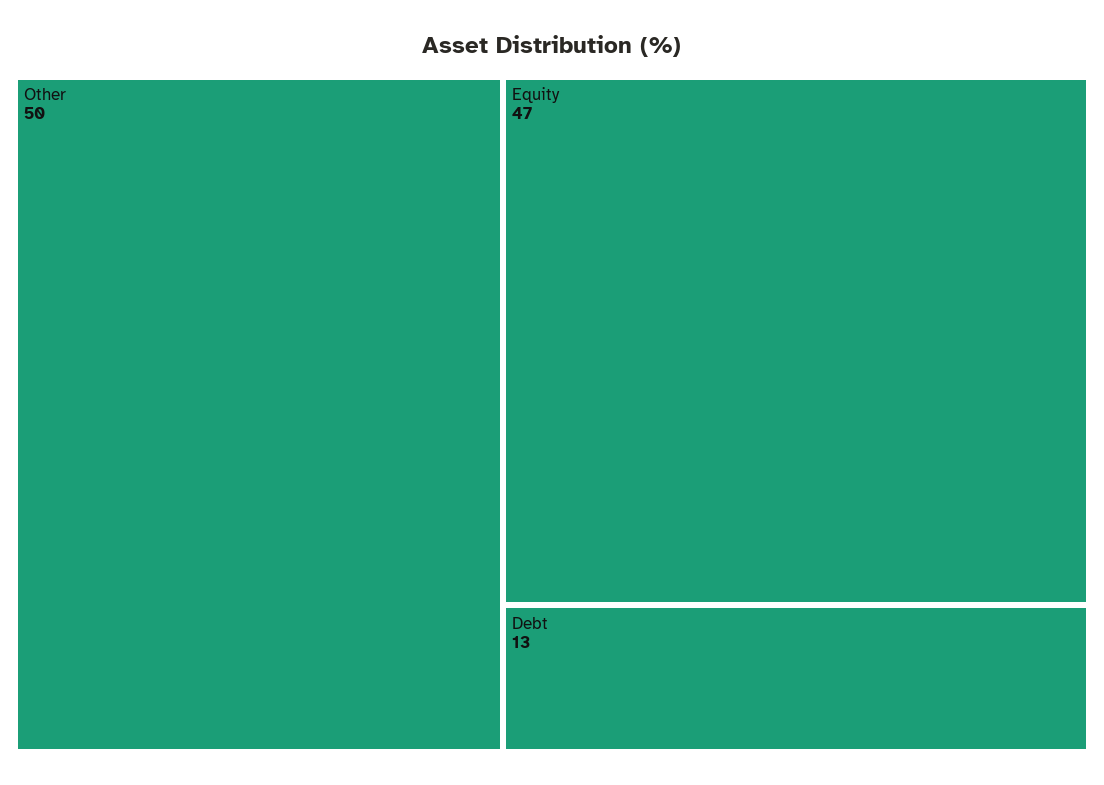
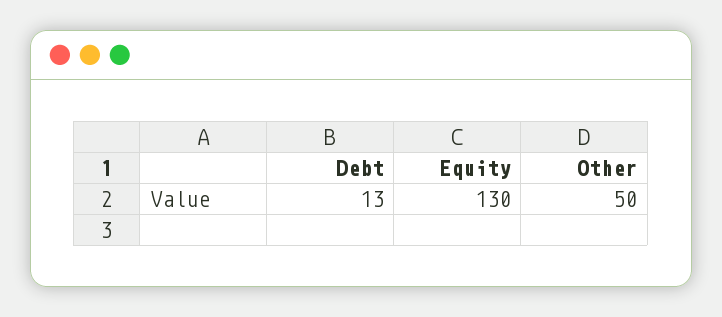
  {
    "Other": 50,
-   "Equity": 47,
+   "Equity": 130,
    "Debt": 13
  }

